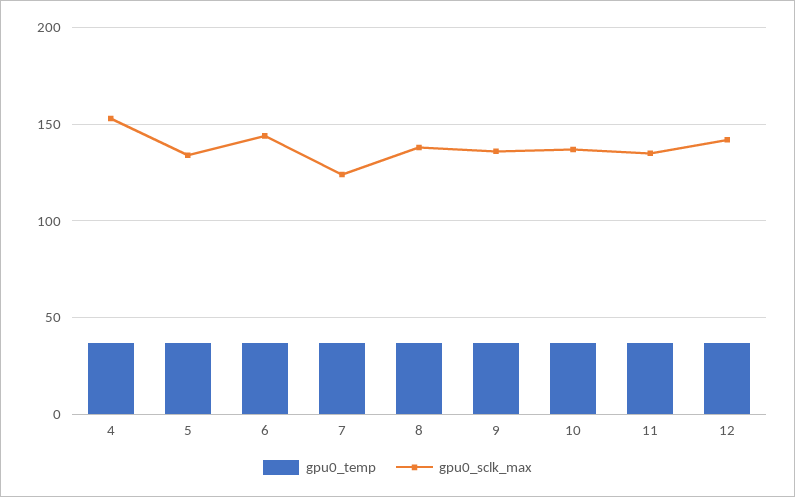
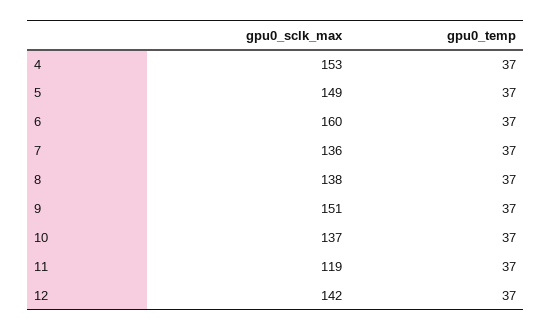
  {
    "gpu0_temp": {
      "4": 37,
      "5": 37,
      "6": 37,
      "7": 37,
      "8": 37,
      "9": 37,
      "10": 37,
      "11": 37,
      "12": 37
    },
    "gpu0_sclk_max": {
      "4": 153,
-     "5": 135,
+     "5": 149,
-     "6": 145,
+     "6": 160,
-     "7": 125,
+     "7": 136,
      "8": 138,
-     "9": 135,
+     "9": 151,
      "10": 137,
-     "11": 135,
+     "11": 119,
      "12": 142
    }
  }

